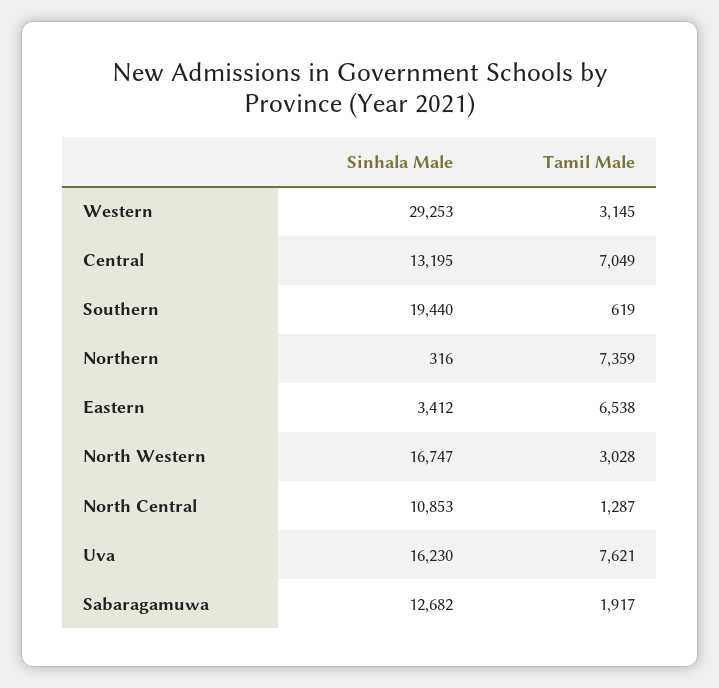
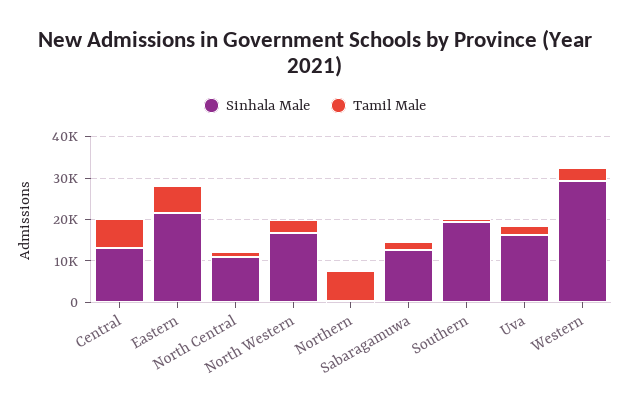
  {
    "Sinhala Male": {
      "Western": 29253,
      "Central": 13195,
      "Southern": 19440,
      "Northern": 316,
-     "Eastern": 3412,
+     "Eastern": 22000,
      "North Western": 16747,
      "North Central": 10853,
      "Uva": 16230,
      "Sabaragamuwa": 12682
    },
    "Tamil Male": {
      "Western": 3145,
      "Central": 7049,
      "Southern": 619,
      "Northern": 7359,
      "Eastern": 6538,
      "North Western": 3028,
      "North Central": 1287,
-     "Uva": 7621,
+     "Uva": 2000,
      "Sabaragamuwa": 1917
    }
  }

